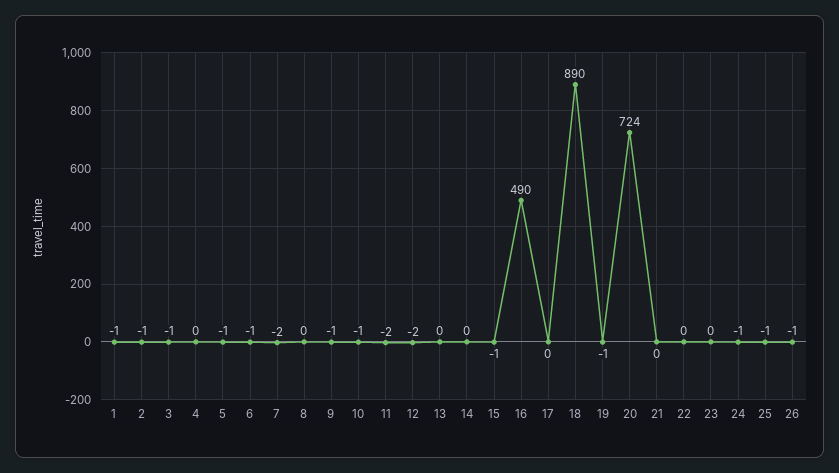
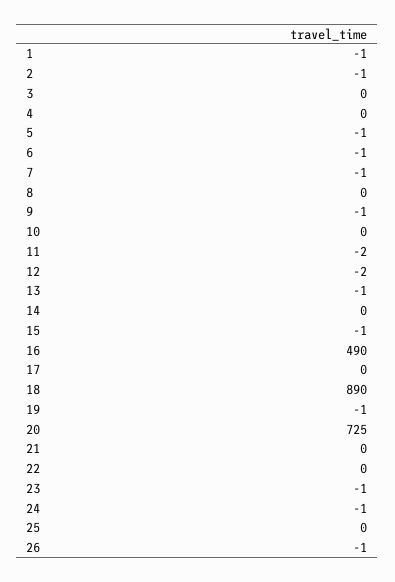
  {
    "1": -1,
    "2": -1,
-   "3": -1,
+   "3": 0,
    "4": 0,
    "5": -1,
    "6": -1,
-   "7": -2,
+   "7": -1,
    "8": 0,
    "9": -1,
-   "10": -1,
+   "10": 0,
    "11": -2,
    "12": -2,
-   "13": 0,
+   "13": -1,
    "14": 0,
    "15": -1,
    "16": 490,
    "17": 0,
    "18": 890,
    "19": -1,
-   "20": 724,
+   "20": 725,
    "21": 0,
    "22": 0,
-   "23": 0,
+   "23": -1,
    "24": -1,
-   "25": -1,
+   "25": 0,
    "26": -1
  }

